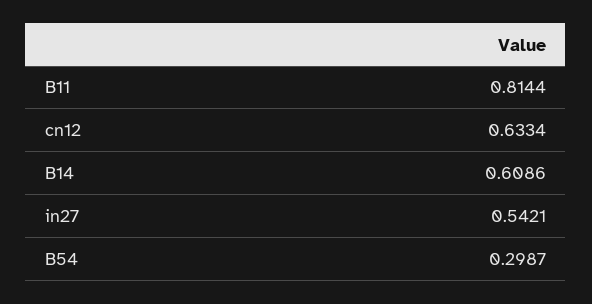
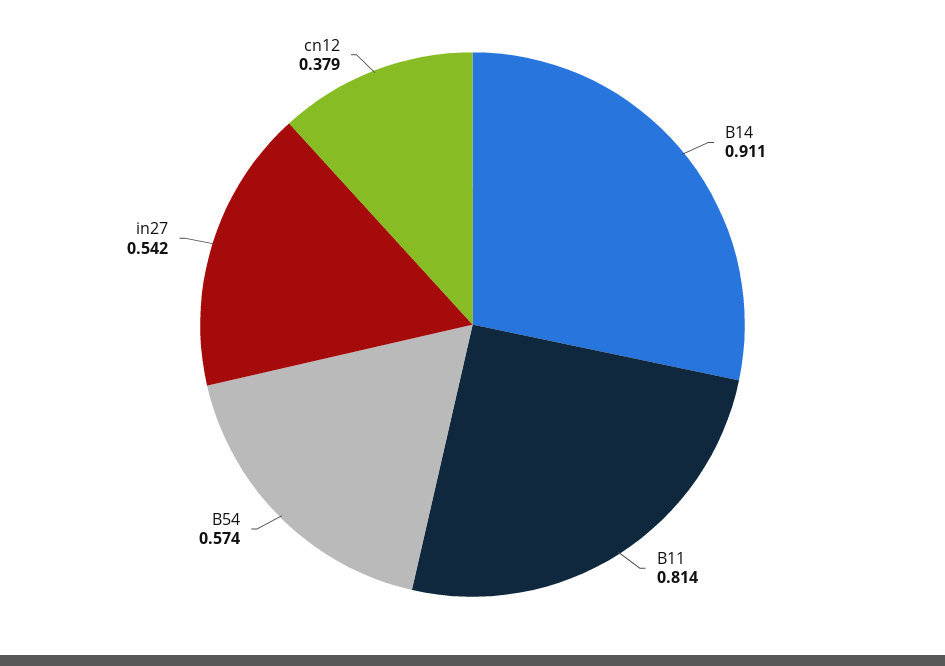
  {
    "B11": 0.8144,
-   "cn12": 0.6334,
+   "cn12": 0.379,
-   "B14": 0.6086,
+   "B14": 0.911,
    "in27": 0.5421,
-   "B54": 0.2987
+   "B54": 0.574
  }

